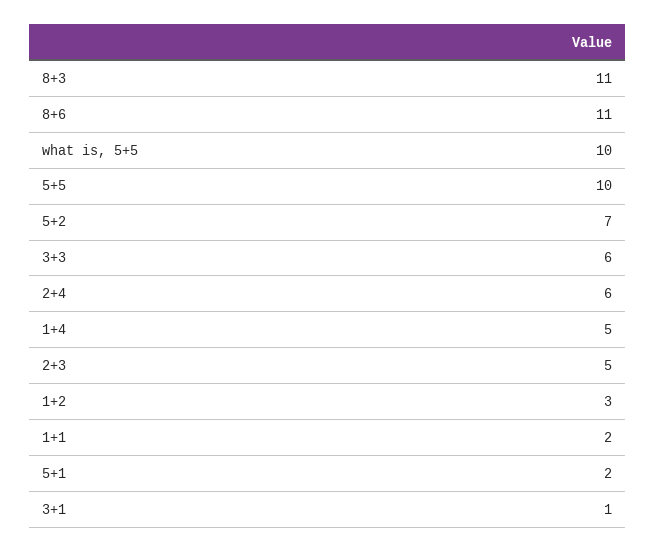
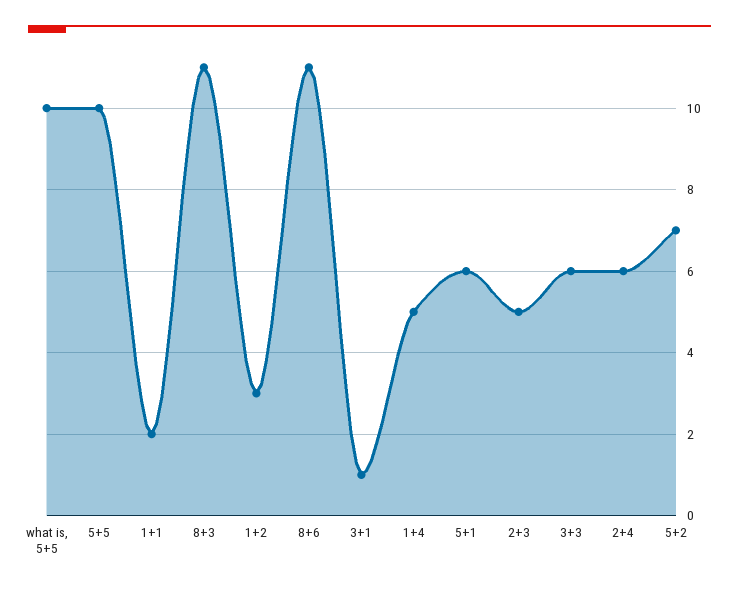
  {
    "8+3": 11,
    "8+6": 11,
    "what is, 5+5": 10,
    "5+5": 10,
    "5+2": 7,
    "3+3": 6,
    "2+4": 6,
    "1+4": 5,
    "2+3": 5,
    "1+2": 3,
    "1+1": 2,
-   "5+1": 2,
+   "5+1": 6,
    "3+1": 1
  }

